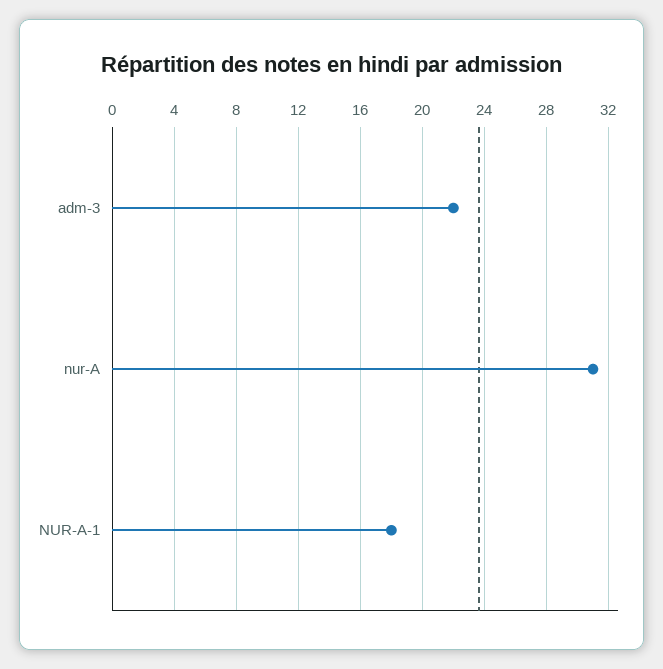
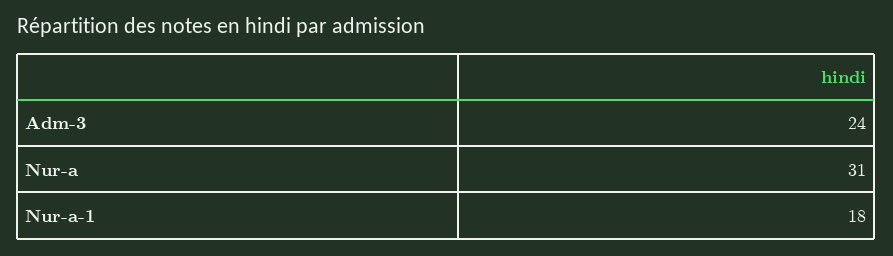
  {
-   "adm-3": 22,
+   "adm-3": 24,
    "nur-A": 31,
    "NUR-A-1": 18
  }

